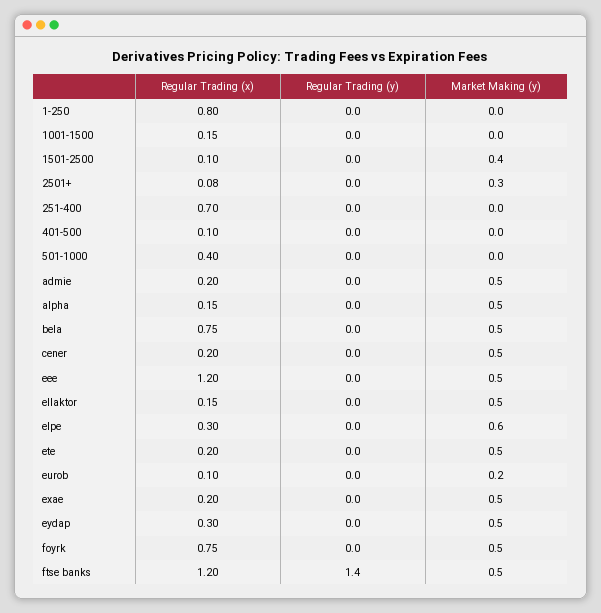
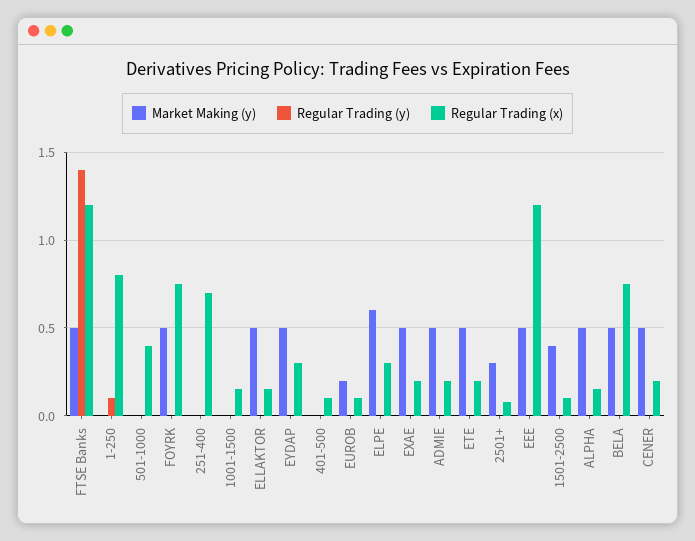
  {
    "Regular Trading (x)": {
      "1-250": 0.8,
      "1001-1500": 0.15,
      "1501-2500": 0.1,
      "2501+": 0.08,
      "251-400": 0.7,
      "401-500": 0.1,
      "501-1000": 0.4,
      "admie": 0.2,
      "alpha": 0.15,
      "bela": 0.75,
      "cener": 0.2,
      "eee": 1.2,
      "ellaktor": 0.15,
      "elpe": 0.3,
      "ete": 0.2,
      "eurob": 0.1,
      "exae": 0.2,
      "eydap": 0.3,
      "foyrk": 0.75,
      "ftse banks": 1.2
    },
    "Regular Trading (y)": {
-     "1-250": 0,
+     "1-250": 0.1,
      "1001-1500": 0,
      "1501-2500": 0,
      "2501+": 0,
      "251-400": 0,
      "401-500": 0,
      "501-1000": 0,
      "admie": 0,
      "alpha": 0,
      "bela": 0,
      "cener": 0,
      "eee": 0,
      "ellaktor": 0,
      "elpe": 0,
      "ete": 0,
      "eurob": 0,
      "exae": 0,
      "eydap": 0,
      "foyrk": 0,
      "ftse banks": 1.4
    },
    "Market Making (y)": {
      "1-250": 0,
      "1001-1500": 0,
      "1501-2500": 0.4,
      "2501+": 0.3,
      "251-400": 0,
      "401-500": 0,
      "501-1000": 0,
      "admie": 0.5,
      "alpha": 0.5,
      "bela": 0.5,
      "cener": 0.5,
      "eee": 0.5,
      "ellaktor": 0.5,
      "elpe": 0.6,
      "ete": 0.5,
      "eurob": 0.2,
      "exae": 0.5,
      "eydap": 0.5,
      "foyrk": 0.5,
      "ftse banks": 0.5
    }
  }

